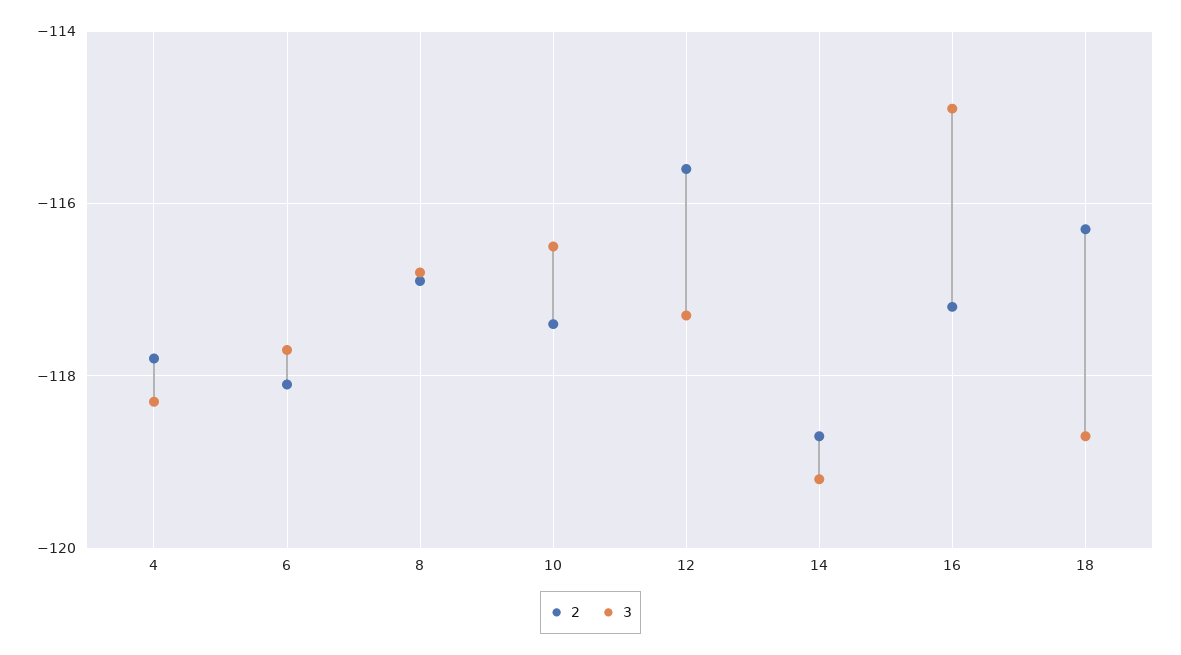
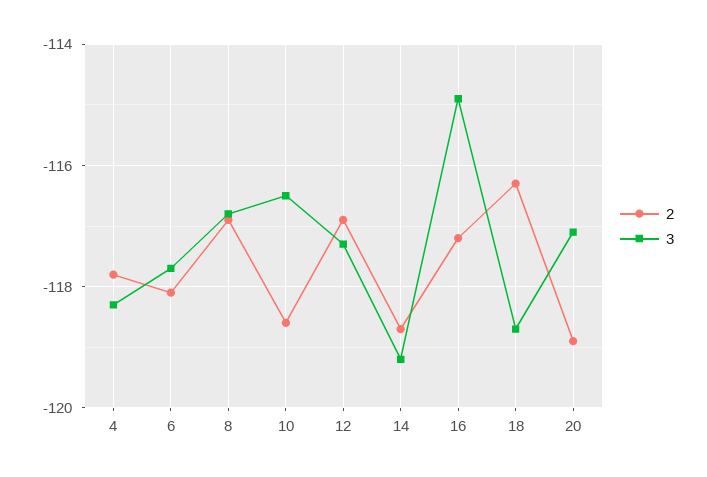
  {
    "2": {
      "4": -118,
      "6": -118,
      "8": -117,
-     "10": -117.5,
+     "10": -118.5,
-     "12": -115.5,
+     "12": -117,
      "14": -118.5,
      "16": -117,
-     "18": -116.5
+     "18": -116.5,
+     "20": -119
    },
    "3": {
      "4": -118.5,
      "6": -117.5,
      "8": -117,
      "10": -116.5,
      "12": -117.5,
      "14": -119,
      "16": -115,
-     "18": -118.5
+     "18": -118.5,
+     "20": -117
    }
  }

